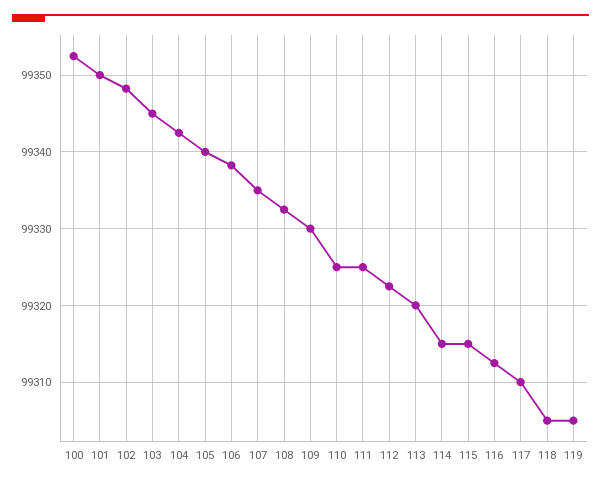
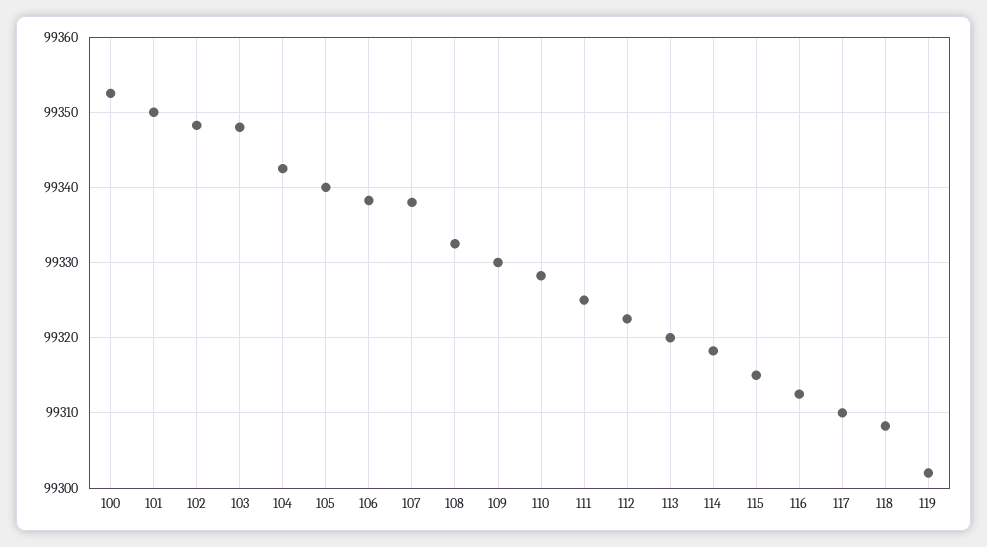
  {
    "100": 99353,
    "101": 99350,
    "102": 99348,
-   "103": 99345,
+   "103": 99348,
    "104": 99343,
    "105": 99340,
    "106": 99338,
-   "107": 99335,
+   "107": 99338,
    "108": 99333,
    "109": 99330,
-   "110": 99325,
+   "110": 99328,
    "111": 99325,
    "112": 99323,
    "113": 99320,
-   "114": 99315,
+   "114": 99318,
    "115": 99315,
    "116": 99313,
    "117": 99310,
-   "118": 99305,
+   "118": 99308,
-   "119": 99305
+   "119": 99302
  }

